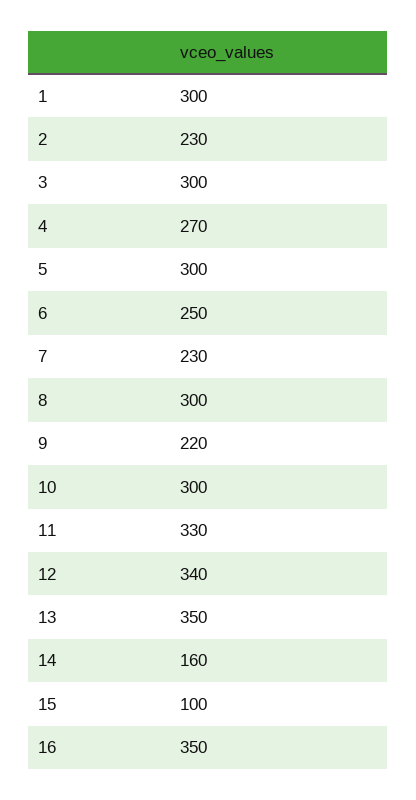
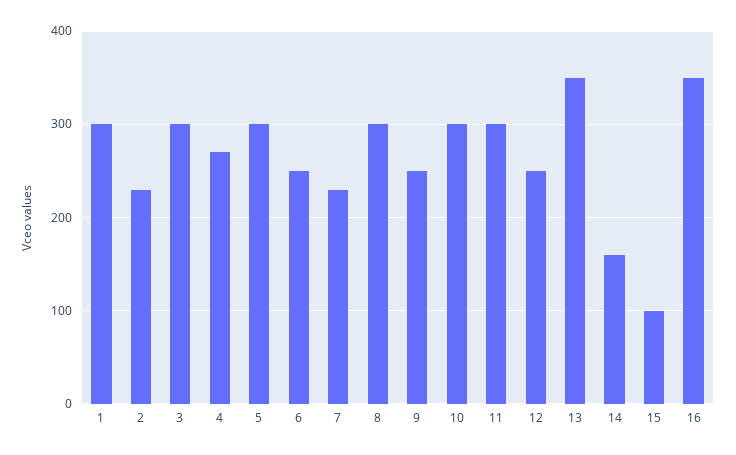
  {
    "1": 300,
    "2": 230,
    "3": 300,
    "4": 270,
    "5": 300,
    "6": 250,
    "7": 230,
    "8": 300,
-   "9": 220,
+   "9": 250,
    "10": 300,
-   "11": 330,
+   "11": 300,
-   "12": 340,
+   "12": 250,
    "13": 350,
    "14": 160,
    "15": 100,
    "16": 350
  }

